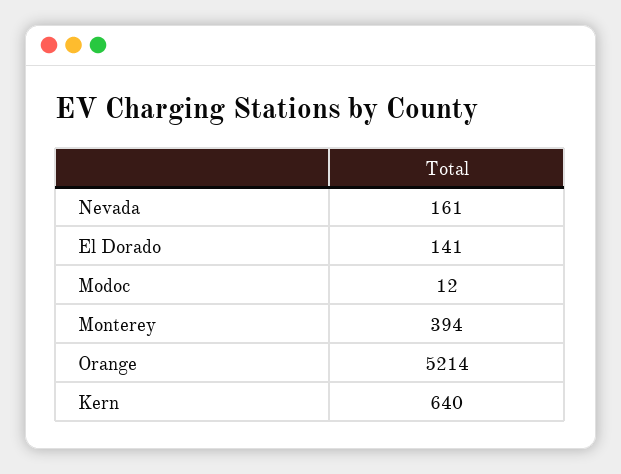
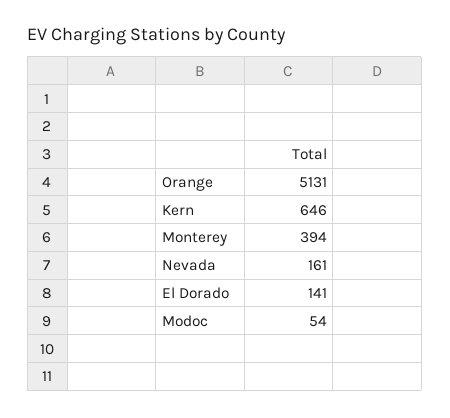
  {
    "Nevada": 161,
    "El Dorado": 141,
-   "Modoc": 12,
+   "Modoc": 54,
    "Monterey": 394,
-   "Orange": 5214,
+   "Orange": 5131,
-   "Kern": 640
+   "Kern": 646
  }

